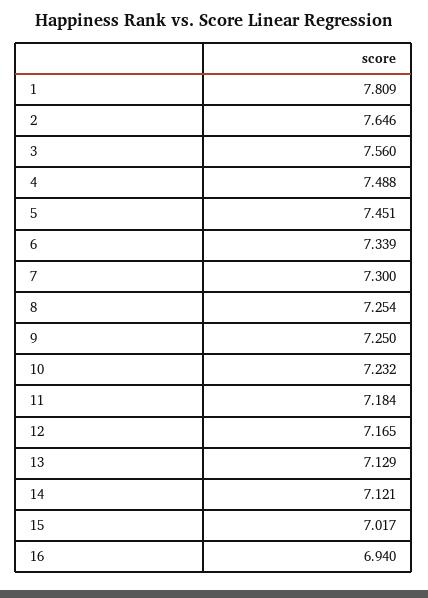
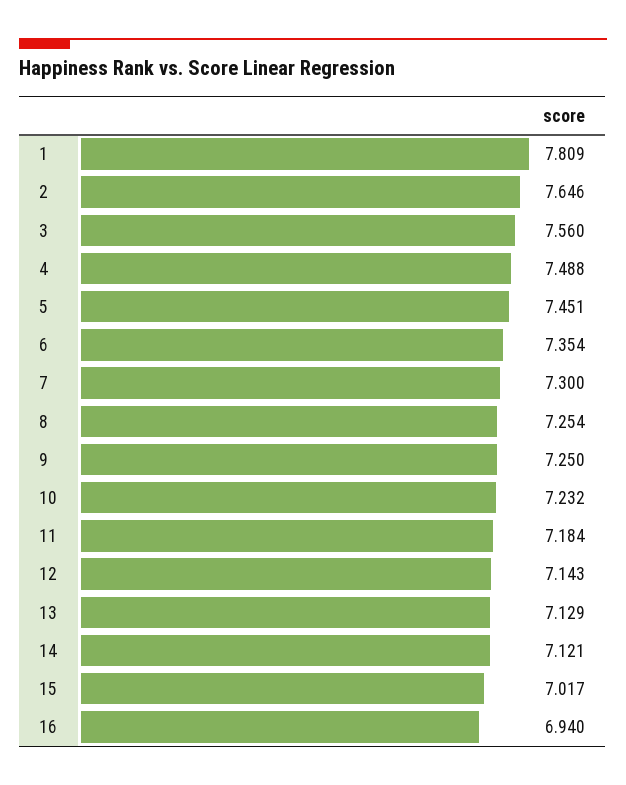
  {
    "1": 7.809,
    "2": 7.646,
    "3": 7.56,
    "4": 7.488,
    "5": 7.451,
-   "6": 7.339,
+   "6": 7.354,
    "7": 7.3,
    "8": 7.254,
    "9": 7.25,
    "10": 7.232,
    "11": 7.184,
-   "12": 7.165,
+   "12": 7.143,
    "13": 7.129,
    "14": 7.121,
    "15": 7.017,
    "16": 6.94
  }

